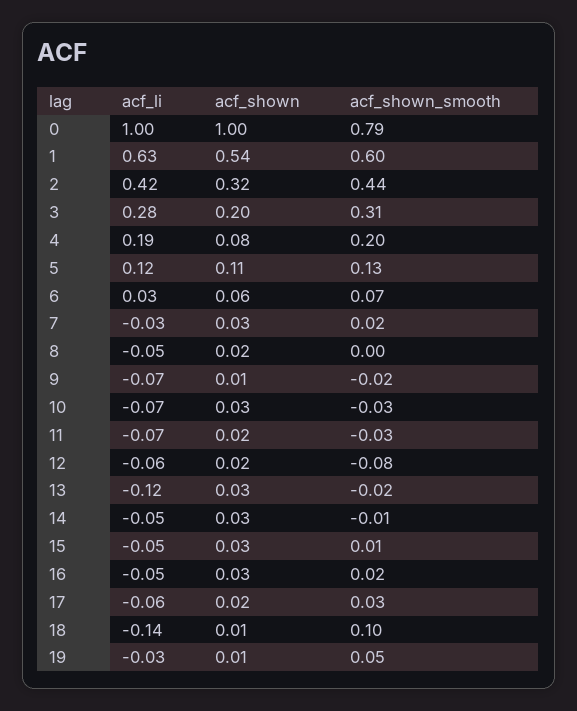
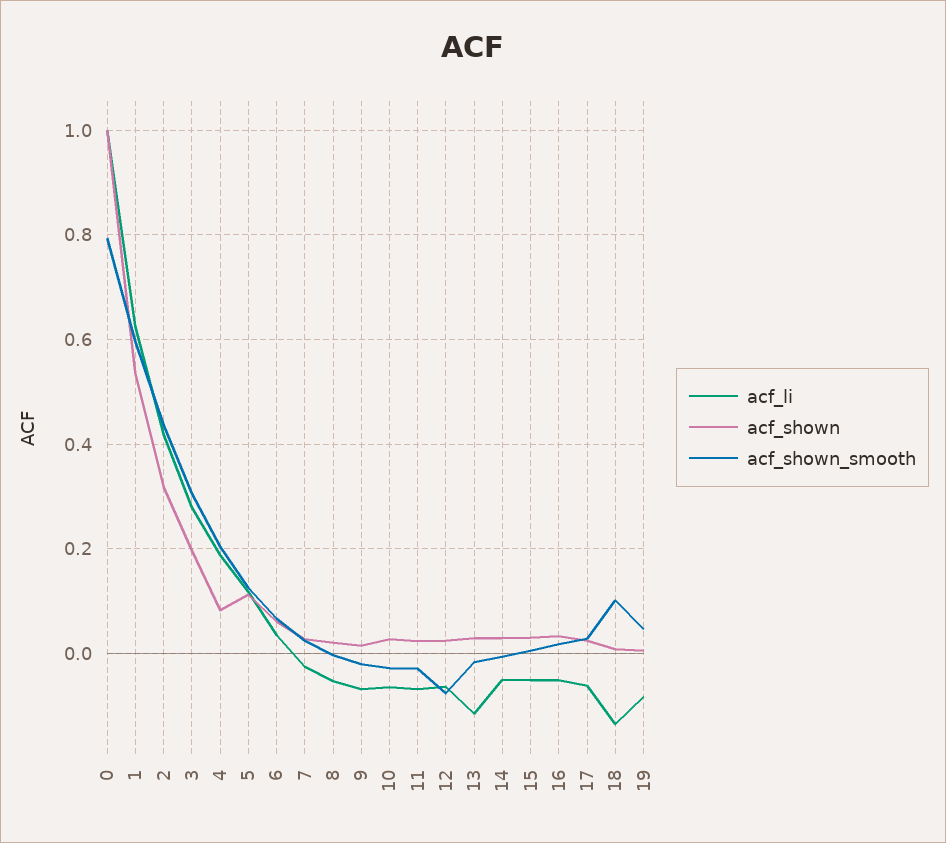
  {
    "acf_li": {
      "0": 1,
      "1": 0.63,
      "2": 0.42,
      "3": 0.28,
      "4": 0.19,
      "5": 0.12,
      "6": 0.03,
      "7": -0.03,
      "8": -0.05,
      "9": -0.07,
      "10": -0.07,
      "11": -0.07,
      "12": -0.06,
      "13": -0.12,
      "14": -0.05,
      "15": -0.05,
      "16": -0.05,
      "17": -0.06,
      "18": -0.14,
-     "19": -0.03
+     "19": -0.08
    },
    "acf_shown": {
      "0": 1,
      "1": 0.54,
      "2": 0.32,
      "3": 0.2,
      "4": 0.08,
      "5": 0.11,
      "6": 0.06,
      "7": 0.03,
      "8": 0.02,
      "9": 0.01,
      "10": 0.03,
      "11": 0.02,
      "12": 0.02,
      "13": 0.03,
      "14": 0.03,
      "15": 0.03,
      "16": 0.03,
      "17": 0.02,
      "18": 0.01,
      "19": 0.01
    },
    "acf_shown_smooth": {
      "0": 0.79,
      "1": 0.6,
      "2": 0.44,
      "3": 0.31,
      "4": 0.2,
      "5": 0.13,
      "6": 0.07,
      "7": 0.02,
      "8": 0,
      "9": -0.02,
      "10": -0.03,
      "11": -0.03,
      "12": -0.08,
      "13": -0.02,
      "14": -0.01,
      "15": 0.01,
      "16": 0.02,
      "17": 0.03,
      "18": 0.1,
      "19": 0.05
    }
  }

